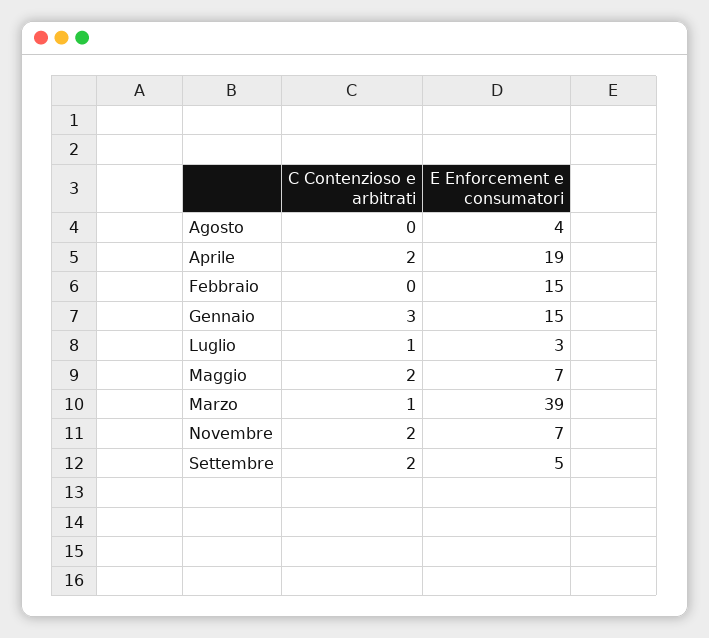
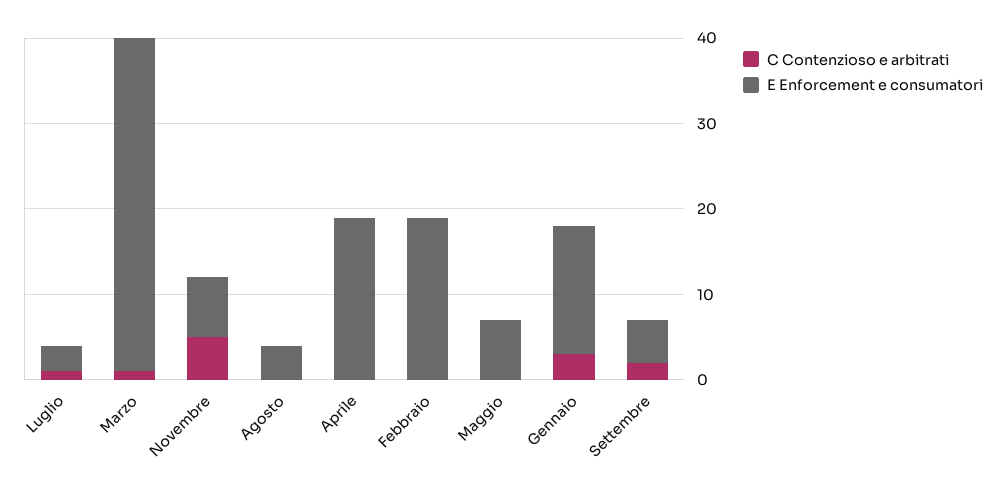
  {
    "C Contenzioso e arbitrati": {
      "Agosto": 0,
-     "Aprile": 2,
+     "Aprile": 0,
      "Febbraio": 0,
      "Gennaio": 3,
      "Luglio": 1,
-     "Maggio": 2,
+     "Maggio": 0,
      "Marzo": 1,
-     "Novembre": 2,
+     "Novembre": 5,
      "Settembre": 2
    },
    "E Enforcement e consumatori": {
      "Agosto": 4,
      "Aprile": 19,
-     "Febbraio": 15,
+     "Febbraio": 19,
      "Gennaio": 15,
      "Luglio": 3,
      "Maggio": 7,
      "Marzo": 39,
      "Novembre": 7,
      "Settembre": 5
    }
  }

